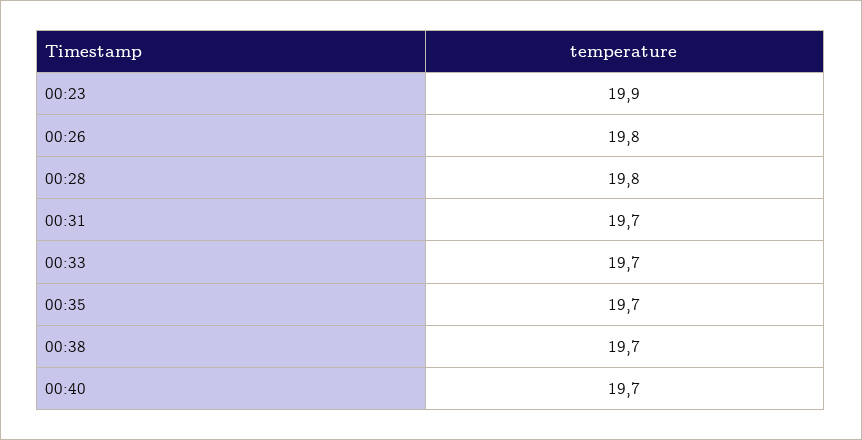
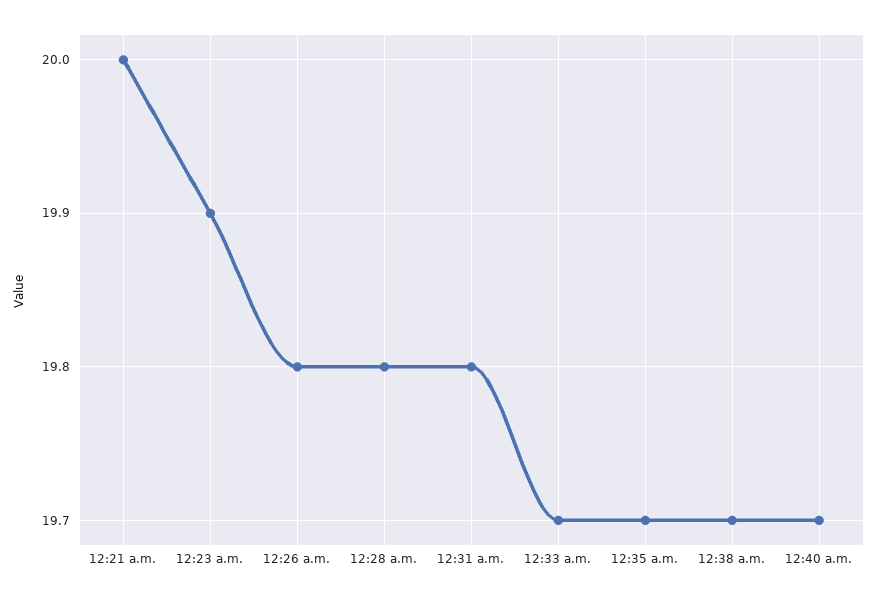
  {
    "00:23": 19.9,
    "00:26": 19.8,
    "00:28": 19.8,
-   "00:31": 19.7,
+   "00:31": 19.8,
    "00:33": 19.7,
    "00:35": 19.7,
    "00:38": 19.7,
-   "00:40": 19.7
+   "00:40": 19.7,
+   "12:21 a.m.": 20
  }

